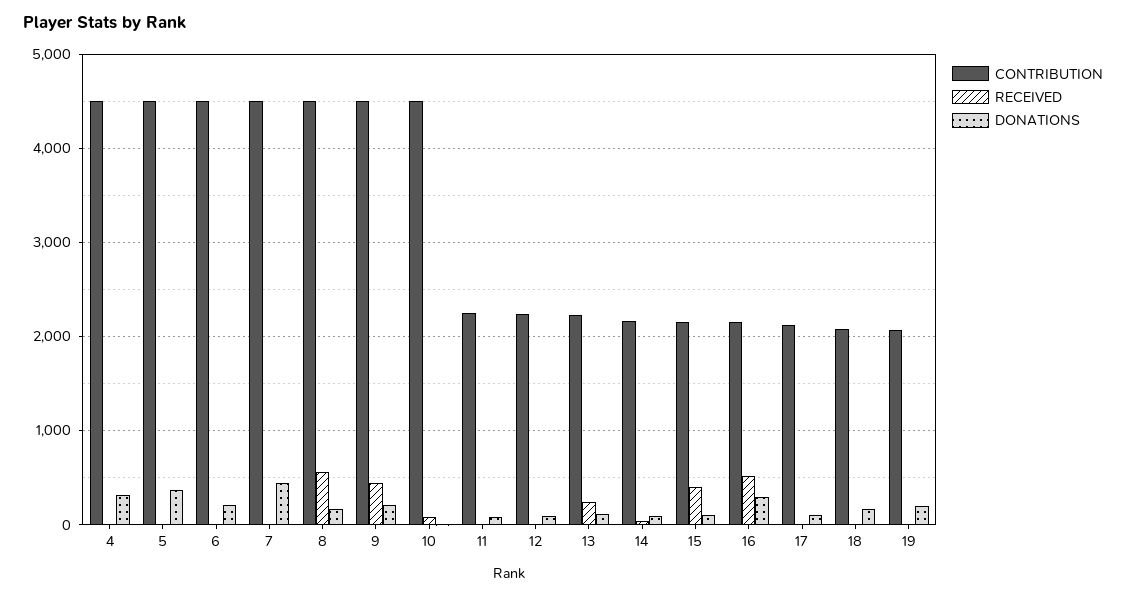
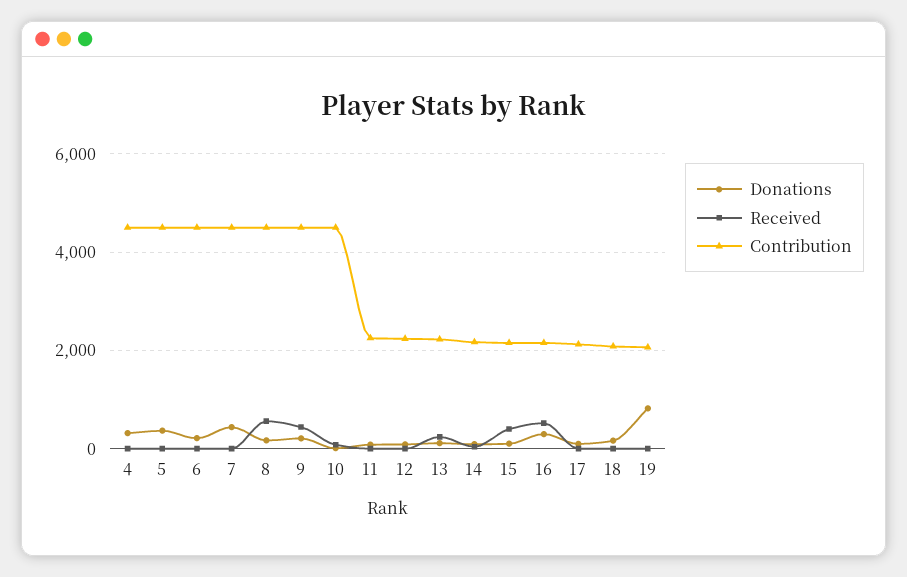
  {
    "CONTRIBUTION": {
      "4": 4500,
      "5": 4500,
      "6": 4500,
      "7": 4500,
      "8": 4500,
      "9": 4500,
      "10": 4500,
      "11": 2300,
      "12": 2200,
      "13": 2200,
      "14": 2200,
      "15": 2200,
      "16": 2200,
      "17": 2100,
      "18": 2100,
      "19": 2100
    },
    "RECEIVED": {
      "4": 0,
      "5": 0,
      "6": 0,
      "7": 0,
      "8": 600,
      "9": 400,
      "10": 100,
      "11": 0,
      "12": 0,
      "13": 200,
      "14": 0,
      "15": 400,
      "16": 500,
      "17": 0,
      "18": 0,
      "19": 0
    },
    "DONATIONS": {
      "4": 300,
      "5": 400,
      "6": 200,
      "7": 400,
      "8": 200,
      "9": 200,
      "10": 0,
      "11": 100,
      "12": 100,
      "13": 100,
      "14": 100,
      "15": 100,
      "16": 300,
      "17": 100,
      "18": 200,
-     "19": 200
+     "19": 800
    }
  }

